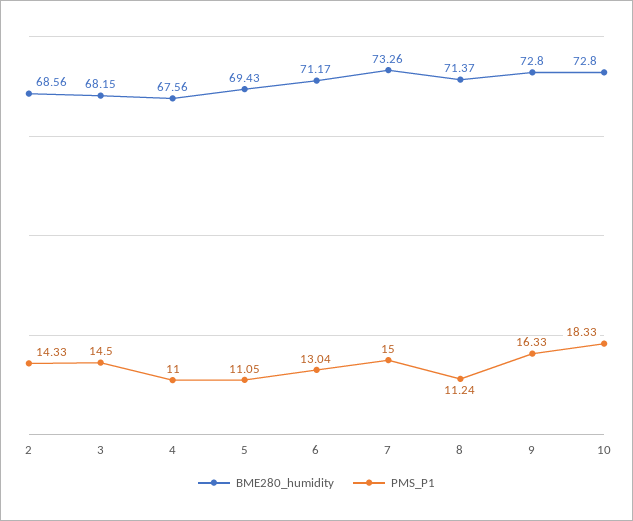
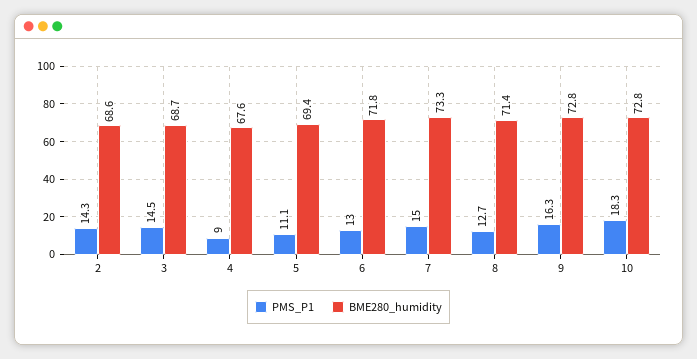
  {
    "BME280_humidity": {
      "2": 68.56,
-     "3": 68.15,
+     "3": 68.7,
      "4": 67.56,
      "5": 69.43,
-     "6": 71.17,
+     "6": 71.8,
      "7": 73.26,
      "8": 71.37,
      "9": 72.8,
      "10": 72.8
    },
    "PMS_P1": {
      "2": 14.33,
      "3": 14.5,
-     "4": 11,
+     "4": 9,
      "5": 11.05,
      "6": 13.04,
      "7": 15,
-     "8": 11.24,
+     "8": 12.7,
      "9": 16.33,
      "10": 18.33
    }
  }

